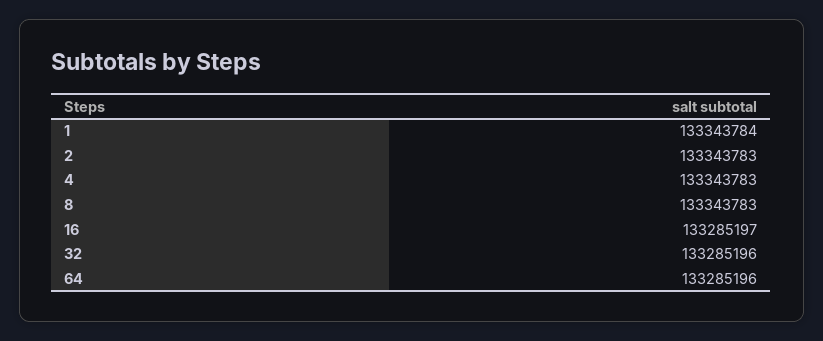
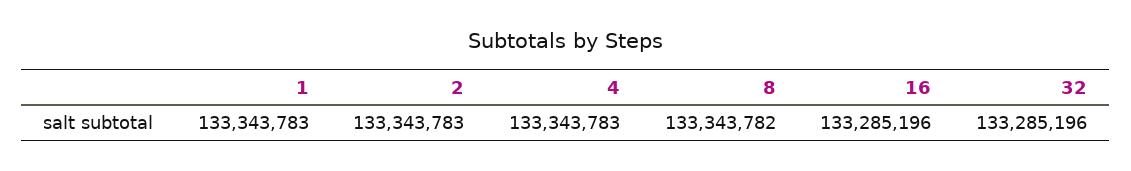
  {
-   "1": 133343784,
+   "1": 133343783,
    "2": 133343783,
    "4": 133343783,
-   "8": 133343783,
+   "8": 133343782,
-   "16": 133285197,
+   "16": 133285196,
-   "32": 133285196,
+   "32": 133285196
-   "64": 133285196
  }

